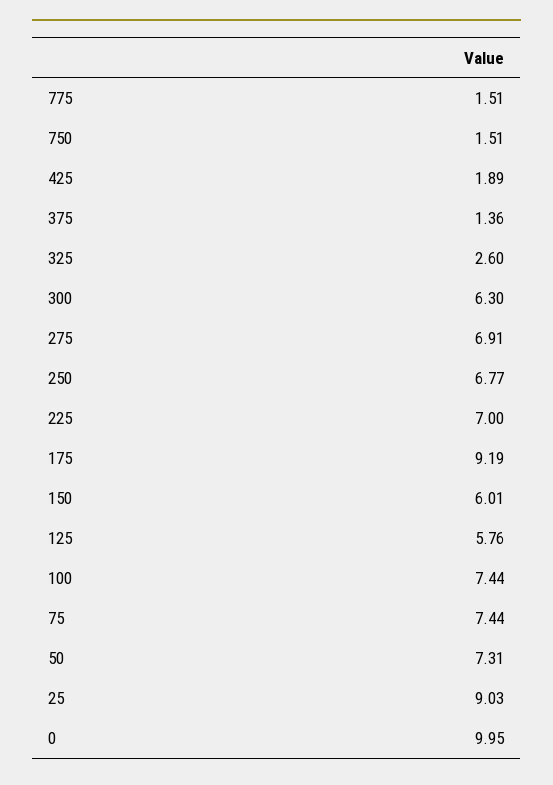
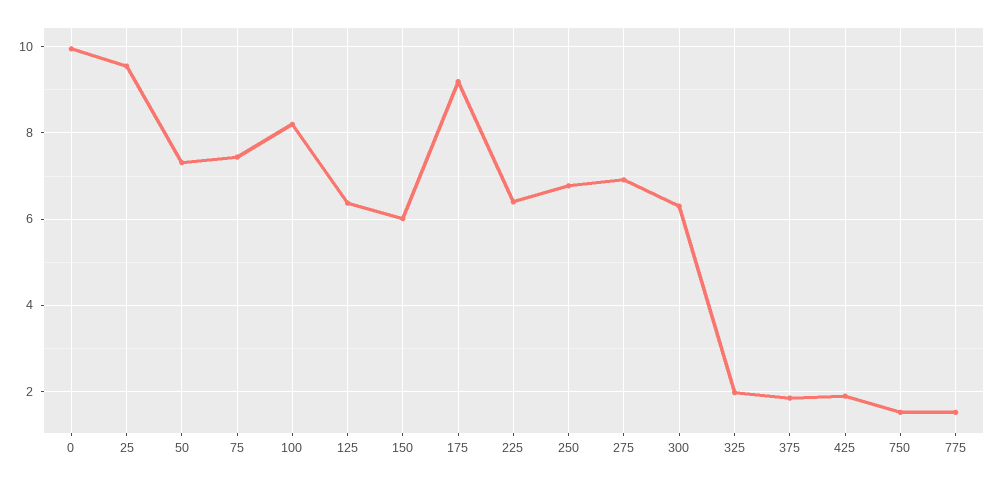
  {
    "775": 1.51,
    "750": 1.51,
    "425": 1.89,
-   "375": 1.36,
+   "375": 1.8,
-   "325": 2.6,
+   "325": 2,
    "300": 6.3,
    "275": 6.91,
    "250": 6.77,
-   "225": 7,
+   "225": 6.4,
    "175": 9.19,
    "150": 6.01,
-   "125": 5.76,
+   "125": 6.4,
-   "100": 7.44,
+   "100": 8.2,
    "75": 7.44,
    "50": 7.31,
-   "25": 9.03,
+   "25": 9.6,
    "0": 9.95
  }

